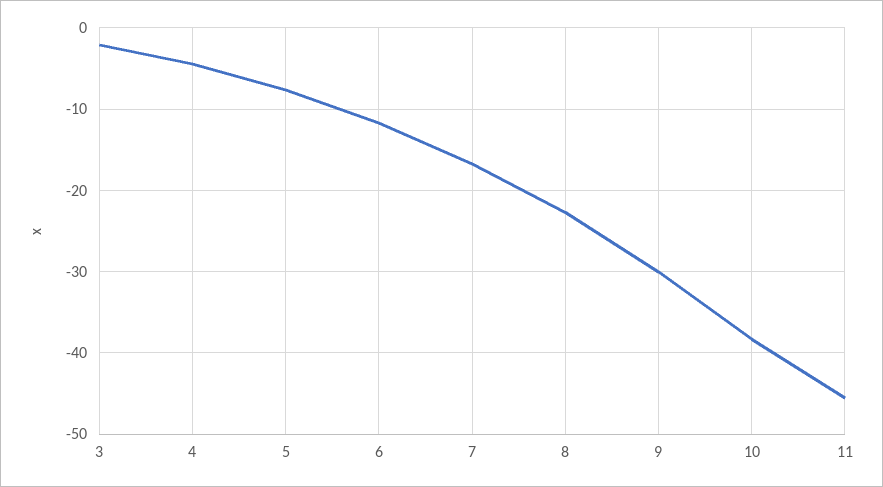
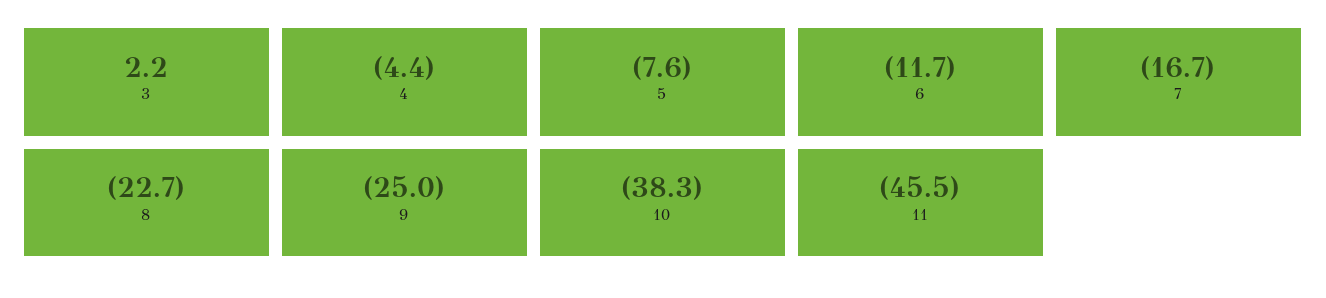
  {
-   "3": -2,
+   "3": 2.2,
    "4": -4.4,
    "5": -7.6,
    "6": -11.7,
    "7": -16.7,
    "8": -22.7,
-   "9": -30,
+   "9": -25,
    "10": -38.3,
    "11": -45.5
  }

